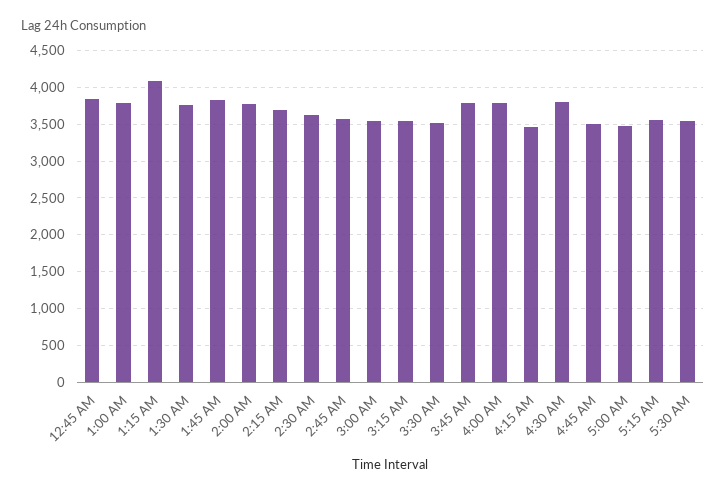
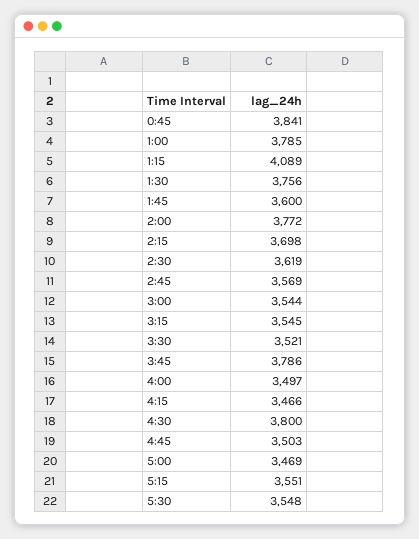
  {
    "12:45 AM": 3841,
    "1:00 AM": 3785,
    "1:15 AM": 4089,
    "1:30 AM": 3756,
-   "1:45 AM": 3800,
+   "1:45 AM": 3600,
    "2:00 AM": 3772,
    "2:15 AM": 3698,
    "2:30 AM": 3619,
    "2:45 AM": 3569,
    "3:00 AM": 3544,
    "3:15 AM": 3545,
    "3:30 AM": 3521,
    "3:45 AM": 3786,
-   "4:00 AM": 3800,
+   "4:00 AM": 3497,
    "4:15 AM": 3466,
    "4:30 AM": 3800,
    "4:45 AM": 3503,
    "5:00 AM": 3469,
    "5:15 AM": 3551,
    "5:30 AM": 3548
  }

